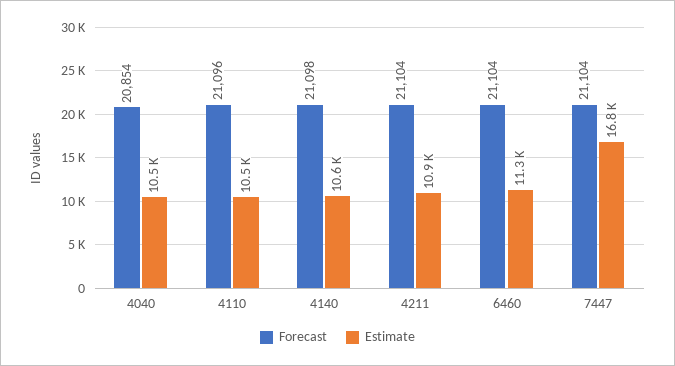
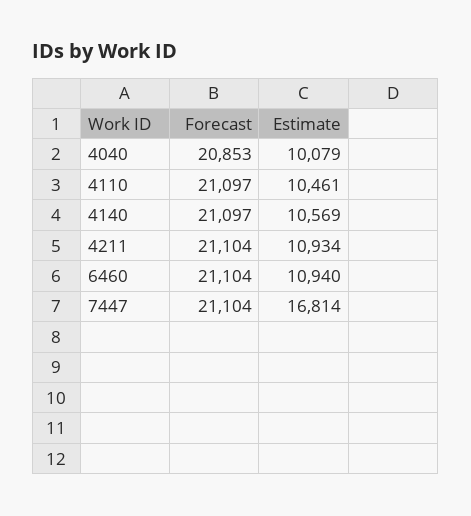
  {
    "Forecast": {
-     "4040": 20854,
+     "4040": 20853,
-     "4110": 21096,
+     "4110": 21097,
-     "4140": 21098,
+     "4140": 21097,
      "4211": 21104,
      "6460": 21104,
      "7447": 21104
    },
    "Estimate": {
-     "4040": 10500,
+     "4040": 10079,
      "4110": 10461,
      "4140": 10569,
      "4211": 10934,
-     "6460": 11300,
+     "6460": 10940,
      "7447": 16814
    }
  }

